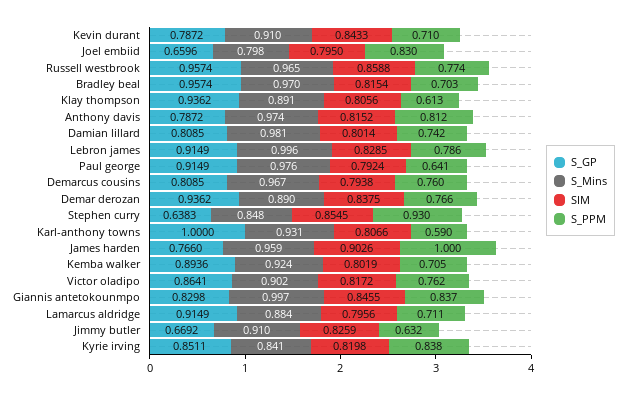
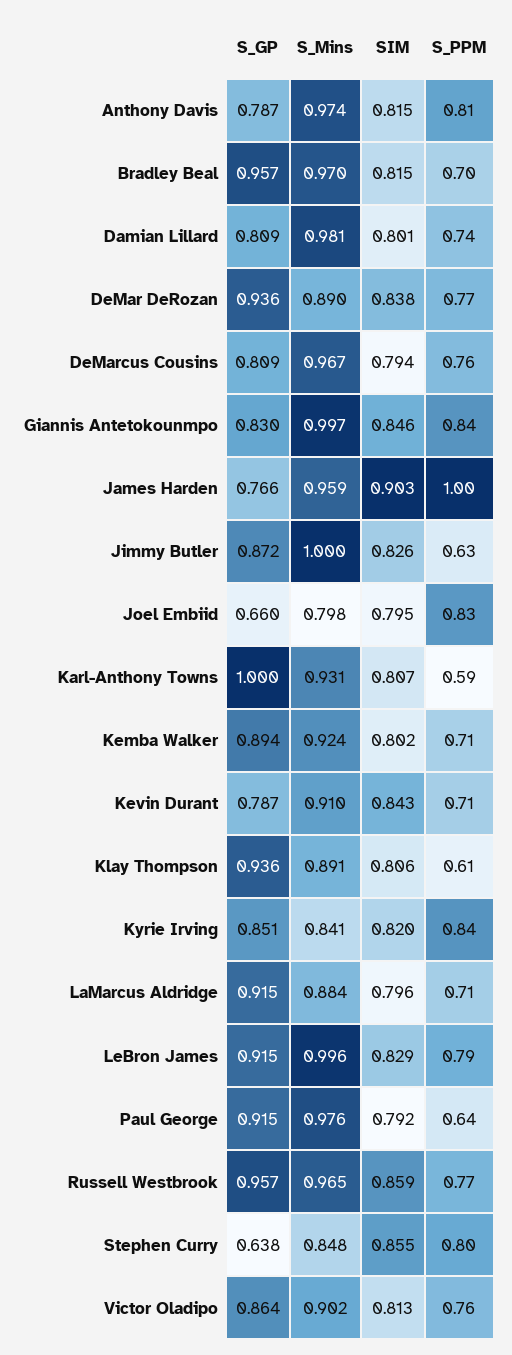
  {
    "S_GP": {
      "Kevin durant": 0.7872,
      "Joel embiid": 0.6596,
      "Russell westbrook": 0.9574,
      "Bradley beal": 0.9574,
      "Klay thompson": 0.9362,
      "Anthony davis": 0.7872,
      "Damian lillard": 0.8085,
      "Lebron james": 0.9149,
      "Paul george": 0.9149,
      "Demarcus cousins": 0.8085,
      "Demar derozan": 0.9362,
      "Stephen curry": 0.6383,
      "Karl-anthony towns": 1,
      "James harden": 0.766,
      "Kemba walker": 0.8936,
      "Victor oladipo": 0.8641,
      "Giannis antetokounmpo": 0.8298,
      "Lamarcus aldridge": 0.9149,
-     "Jimmy butler": 0.6692,
+     "Jimmy butler": 0.872,
      "Kyrie irving": 0.8511
    },
    "S_Mins": {
      "Kevin durant": 0.91,
      "Joel embiid": 0.798,
      "Russell westbrook": 0.965,
      "Bradley beal": 0.97,
      "Klay thompson": 0.891,
      "Anthony davis": 0.974,
      "Damian lillard": 0.981,
      "Lebron james": 0.996,
      "Paul george": 0.976,
      "Demarcus cousins": 0.967,
      "Demar derozan": 0.89,
      "Stephen curry": 0.848,
      "Karl-anthony towns": 0.931,
      "James harden": 0.959,
      "Kemba walker": 0.924,
      "Victor oladipo": 0.902,
      "Giannis antetokounmpo": 0.997,
      "Lamarcus aldridge": 0.884,
-     "Jimmy butler": 0.91,
+     "Jimmy butler": 1,
      "Kyrie irving": 0.841
    },
    "SIM": {
      "Kevin durant": 0.8433,
      "Joel embiid": 0.795,
      "Russell westbrook": 0.8588,
      "Bradley beal": 0.8154,
      "Klay thompson": 0.8056,
      "Anthony davis": 0.8152,
      "Damian lillard": 0.8014,
      "Lebron james": 0.8285,
      "Paul george": 0.7924,
      "Demarcus cousins": 0.7938,
      "Demar derozan": 0.8375,
      "Stephen curry": 0.8545,
      "Karl-anthony towns": 0.8066,
      "James harden": 0.9026,
      "Kemba walker": 0.8019,
-     "Victor oladipo": 0.8172,
+     "Victor oladipo": 0.813,
      "Giannis antetokounmpo": 0.8455,
      "Lamarcus aldridge": 0.7956,
      "Jimmy butler": 0.8259,
      "Kyrie irving": 0.8198
    },
    "S_PPM": {
      "Kevin durant": 0.71,
      "Joel embiid": 0.83,
      "Russell westbrook": 0.774,
      "Bradley beal": 0.703,
      "Klay thompson": 0.613,
      "Anthony davis": 0.812,
      "Damian lillard": 0.742,
      "Lebron james": 0.786,
      "Paul george": 0.641,
      "Demarcus cousins": 0.76,
      "Demar derozan": 0.766,
-     "Stephen curry": 0.93,
+     "Stephen curry": 0.8,
      "Karl-anthony towns": 0.59,
      "James harden": 1,
      "Kemba walker": 0.705,
      "Victor oladipo": 0.762,
      "Giannis antetokounmpo": 0.837,
      "Lamarcus aldridge": 0.711,
      "Jimmy butler": 0.632,
      "Kyrie irving": 0.838
    }
  }

